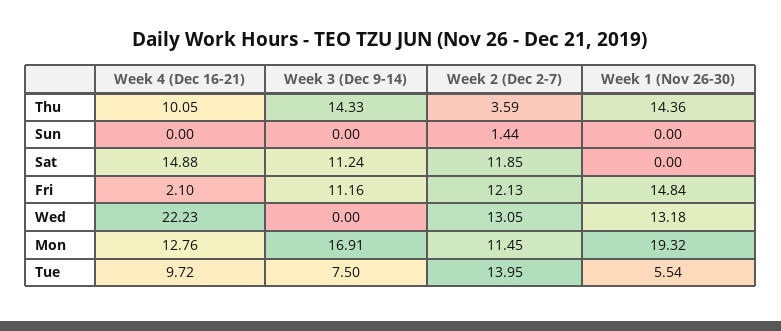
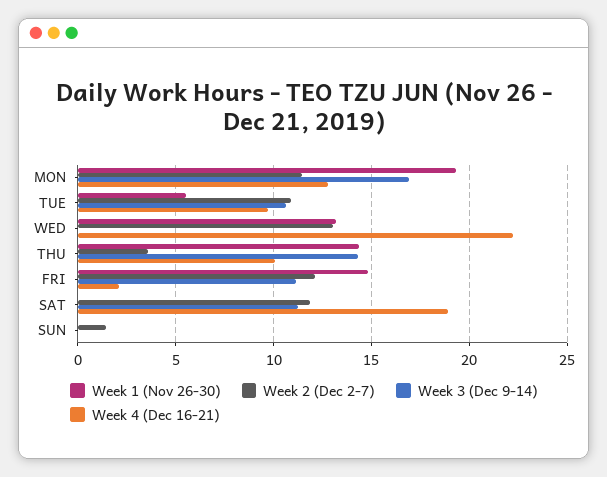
  {
    "Week 4 (Dec 16-21)": {
      "Thu": 10.05,
      "Sun": 0,
-     "Sat": 14.88,
+     "Sat": 19,
      "Fri": 2.1,
      "Wed": 22.23,
      "Mon": 12.76,
      "Tue": 9.72
    },
    "Week 3 (Dec 9-14)": {
      "Thu": 14.33,
      "Sun": 0,
      "Sat": 11.24,
      "Fri": 11.16,
      "Wed": 0,
      "Mon": 16.91,
-     "Tue": 7.5
+     "Tue": 10.5
    },
    "Week 2 (Dec 2-7)": {
      "Thu": 3.59,
      "Sun": 1.44,
      "Sat": 11.85,
      "Fri": 12.13,
      "Wed": 13.05,
      "Mon": 11.45,
-     "Tue": 13.95
+     "Tue": 11
    },
    "Week 1 (Nov 26-30)": {
      "Thu": 14.36,
      "Sun": 0,
      "Sat": 0,
      "Fri": 14.84,
      "Wed": 13.18,
      "Mon": 19.32,
      "Tue": 5.54
    }
  }

